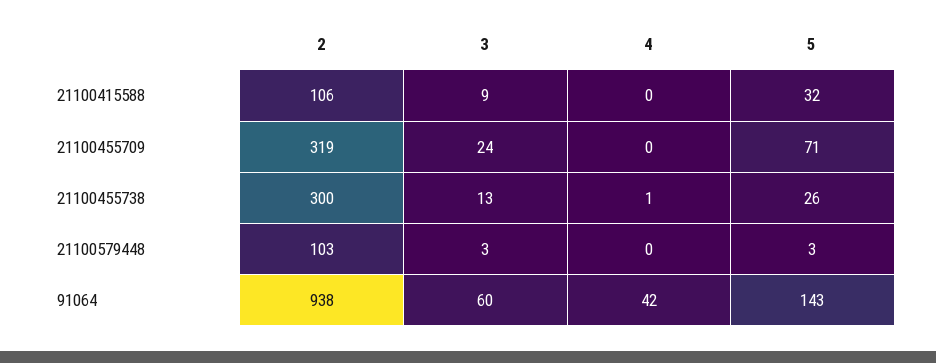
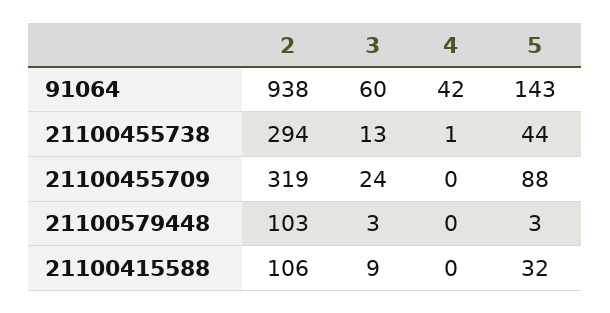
  {
    "2": {
      "21100415588": 106,
      "21100455709": 319,
-     "21100455738": 300,
+     "21100455738": 294,
      "21100579448": 103,
      "91064": 938
    },
    "3": {
      "21100415588": 9,
      "21100455709": 24,
      "21100455738": 13,
      "21100579448": 3,
      "91064": 60
    },
    "4": {
      "21100415588": 0,
      "21100455709": 0,
      "21100455738": 1,
      "21100579448": 0,
      "91064": 42
    },
    "5": {
      "21100415588": 32,
-     "21100455709": 71,
+     "21100455709": 88,
-     "21100455738": 26,
+     "21100455738": 44,
      "21100579448": 3,
      "91064": 143
    }
  }

